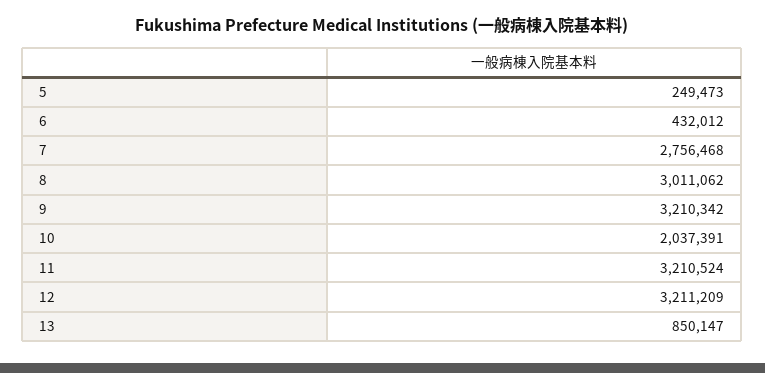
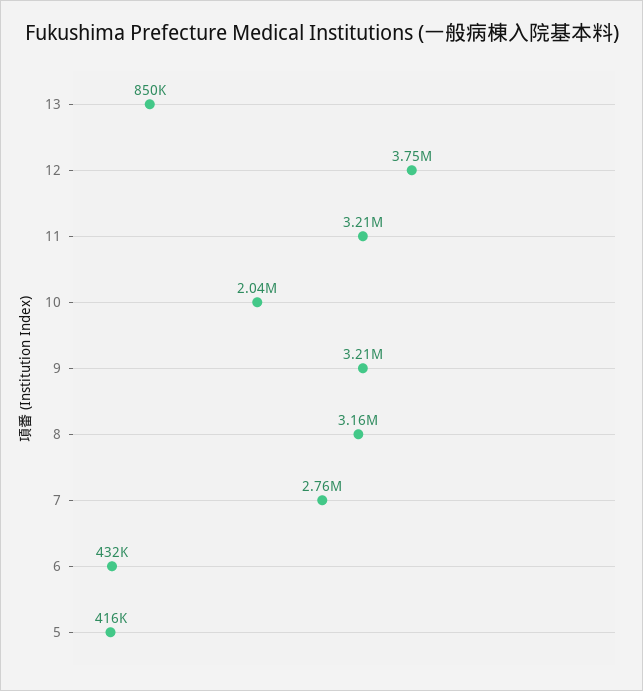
  {
-   "5": 249473,
+   "5": 416000,
    "6": 432012,
    "7": 2756468,
-   "8": 3011062,
+   "8": 3160000,
    "9": 3210342,
    "10": 2037391,
    "11": 3210524,
-   "12": 3211209,
+   "12": 3750000,
    "13": 850147
  }

